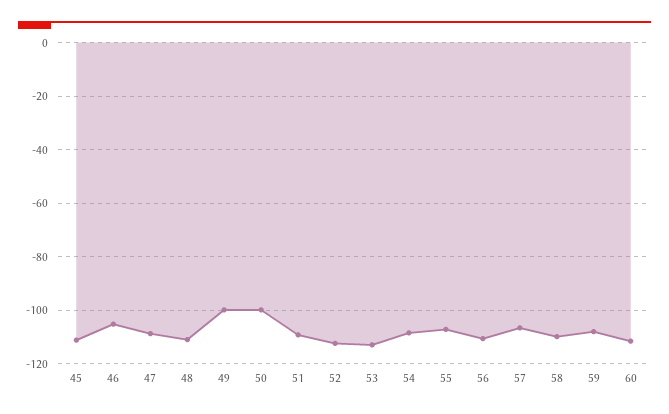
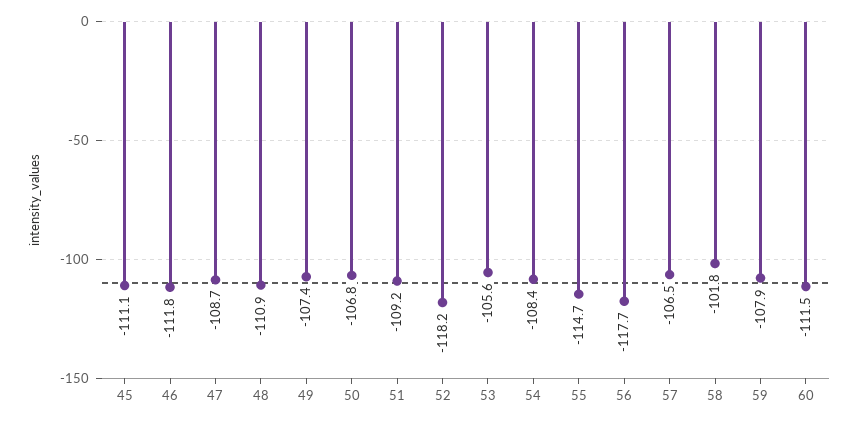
  {
    "45": -111.1,
-   "46": -105,
+   "46": -111.8,
    "47": -108.7,
    "48": -110.9,
-   "49": -100,
+   "49": -107.4,
-   "50": -100,
+   "50": -106.8,
    "51": -109.2,
-   "52": -112.5,
+   "52": -118.2,
-   "53": -112.5,
+   "53": -105.6,
    "54": -108.4,
-   "55": -107.5,
+   "55": -114.7,
-   "56": -110,
+   "56": -117.7,
    "57": -106.5,
-   "58": -110,
+   "58": -101.8,
    "59": -107.9,
    "60": -111.5
  }

